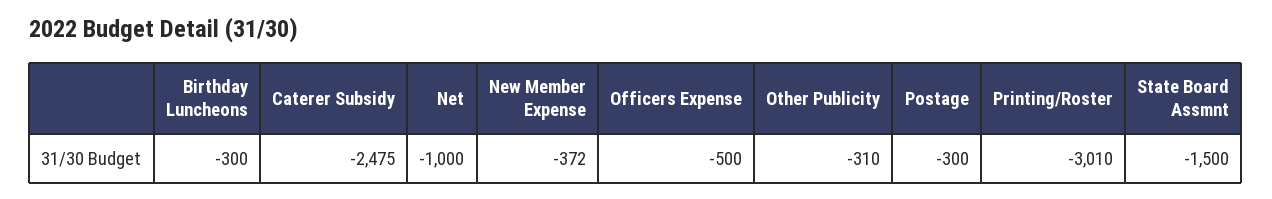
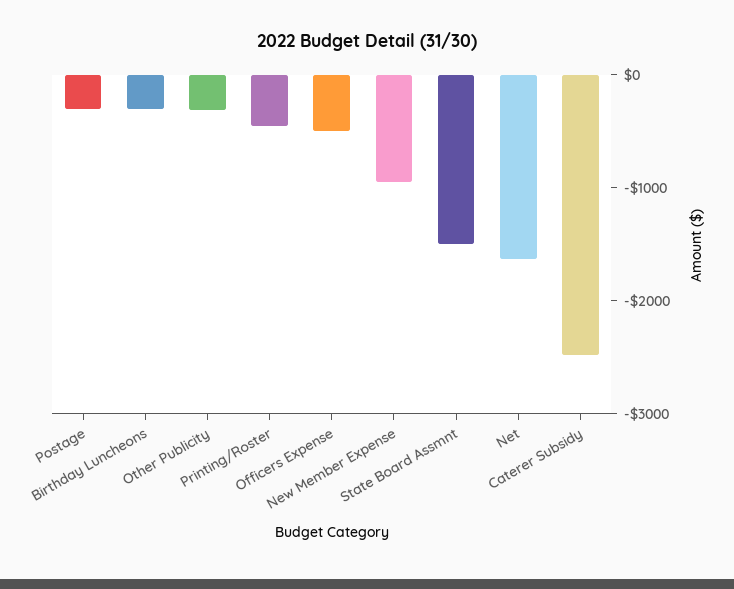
  {
    "Birthday Luncheons": -300,
    "Caterer Subsidy": -2475,
-   "Net": -1000,
+   "Net": -1600,
-   "New Member Expense": -372,
+   "New Member Expense": -1000,
    "Officers Expense": -500,
    "Other Publicity": -310,
    "Postage": -300,
-   "Printing/Roster": -3010,
+   "Printing/Roster": -400,
    "State Board Assmnt": -1500
  }

